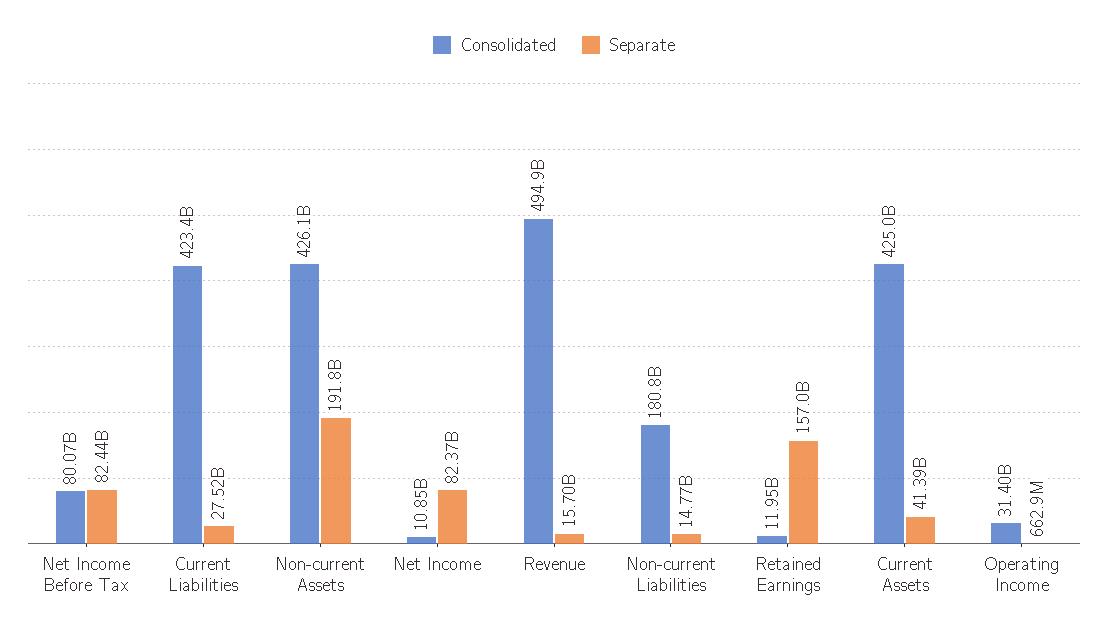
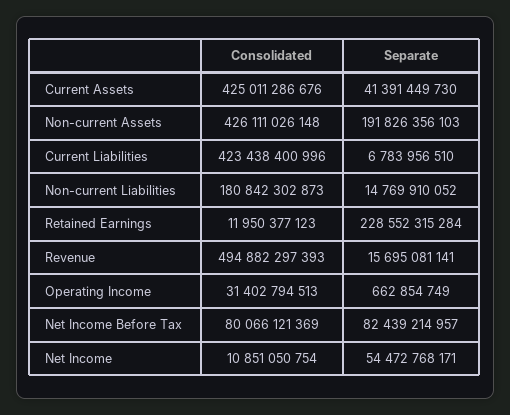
  {
    "Consolidated": {
      "Net Income Before Tax": 80066121369,
      "Current Liabilities": 423438400996,
      "Non-current Assets": 426111026148,
      "Net Income": 10851050754,
      "Revenue": 494882297393,
      "Non-current Liabilities": 180842302873,
      "Retained Earnings": 11950377123,
      "Current Assets": 425011286676,
      "Operating Income": 31402794513
    },
    "Separate": {
      "Net Income Before Tax": 82439214957,
-     "Current Liabilities": 27520000000,
+     "Current Liabilities": 6783956510,
      "Non-current Assets": 191826356103,
-     "Net Income": 82370000000,
+     "Net Income": 54472768171,
      "Revenue": 15695081141,
      "Non-current Liabilities": 14769910052,
-     "Retained Earnings": 157000000000,
+     "Retained Earnings": 228552315284,
      "Current Assets": 41391449730,
      "Operating Income": 662854749
    }
  }

